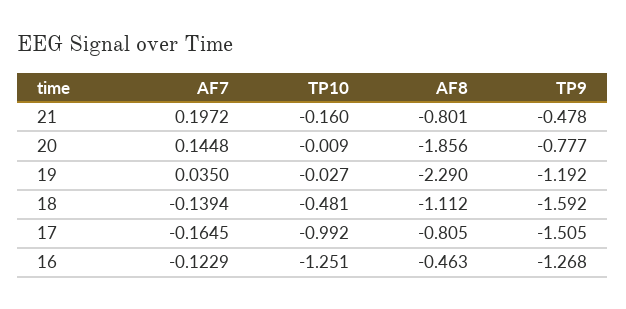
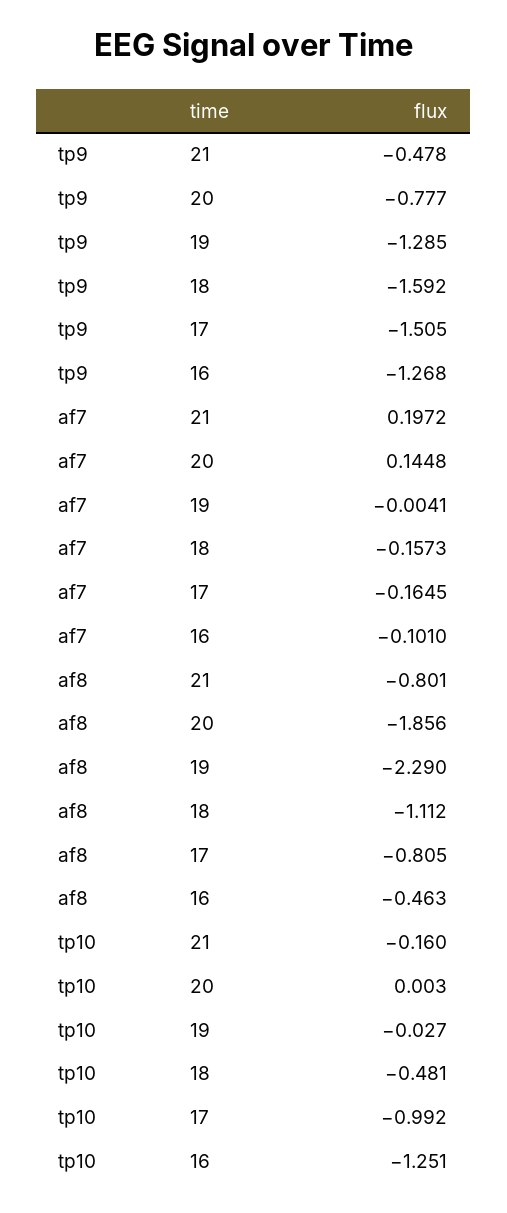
  {
    "AF7": {
      "21": 0.1972,
      "20": 0.1448,
-     "19": 0.035,
+     "19": -0.0041,
-     "18": -0.1394,
+     "18": -0.1573,
      "17": -0.1645,
-     "16": -0.1229
+     "16": -0.101
    },
    "TP10": {
      "21": -0.16,
-     "20": -0.009,
+     "20": 0.003,
      "19": -0.027,
      "18": -0.481,
      "17": -0.992,
      "16": -1.251
    },
    "AF8": {
      "21": -0.801,
      "20": -1.856,
      "19": -2.29,
      "18": -1.112,
      "17": -0.805,
      "16": -0.463
    },
    "TP9": {
      "21": -0.478,
      "20": -0.777,
-     "19": -1.192,
+     "19": -1.285,
      "18": -1.592,
      "17": -1.505,
      "16": -1.268
    }
  }

